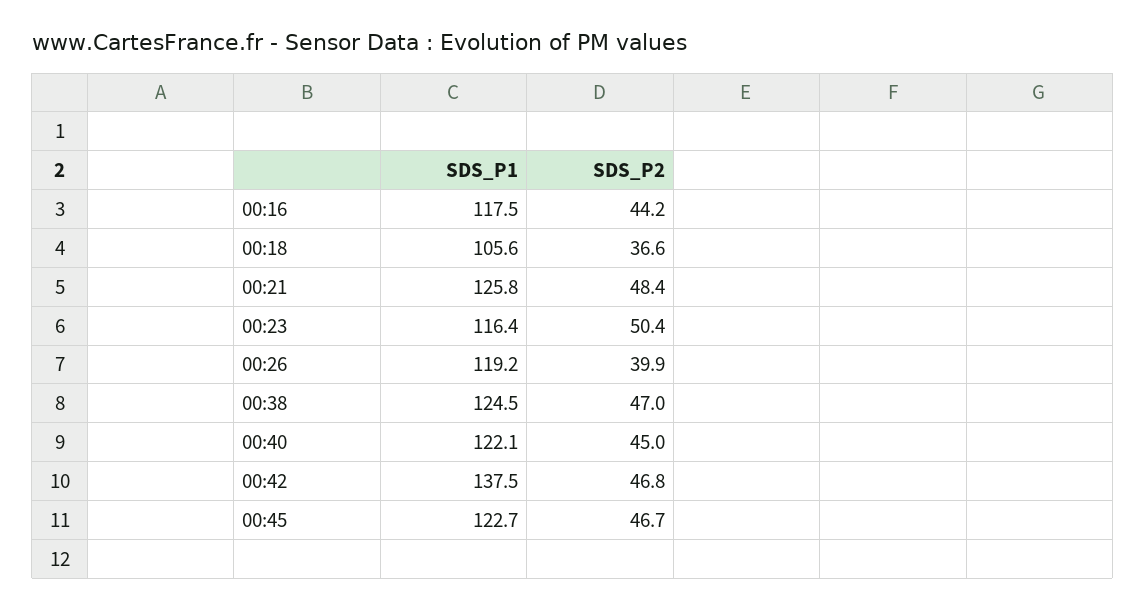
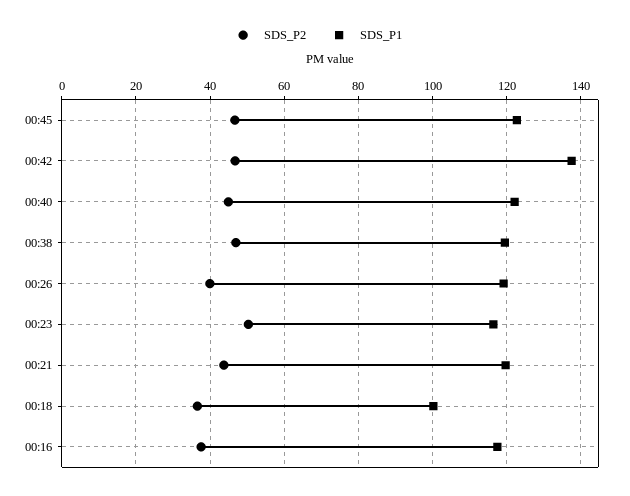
  {
    "SDS_P1": {
      "00:16": 117.5,
-     "00:18": 105.6,
+     "00:18": 100,
-     "00:21": 125.8,
+     "00:21": 120,
      "00:23": 116.4,
      "00:26": 119.2,
-     "00:38": 124.5,
+     "00:38": 120,
      "00:40": 122.1,
      "00:42": 137.5,
      "00:45": 122.7
    },
    "SDS_P2": {
-     "00:16": 44.2,
+     "00:16": 38,
      "00:18": 36.6,
-     "00:21": 48.4,
+     "00:21": 44,
      "00:23": 50.4,
      "00:26": 39.9,
      "00:38": 47,
      "00:40": 45,
      "00:42": 46.8,
      "00:45": 46.7
    }
  }

